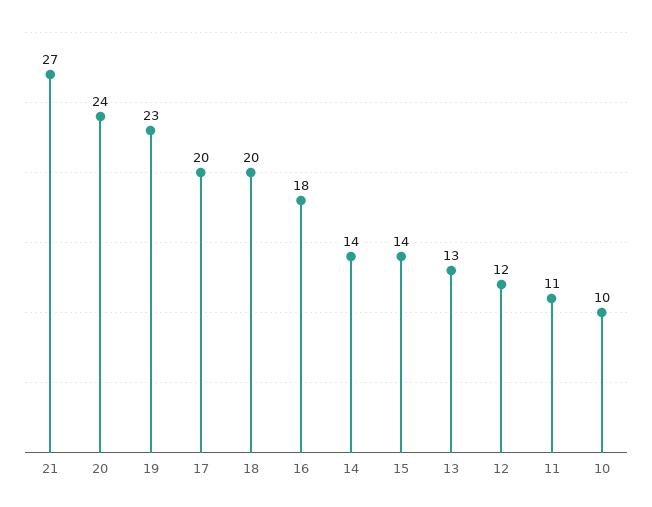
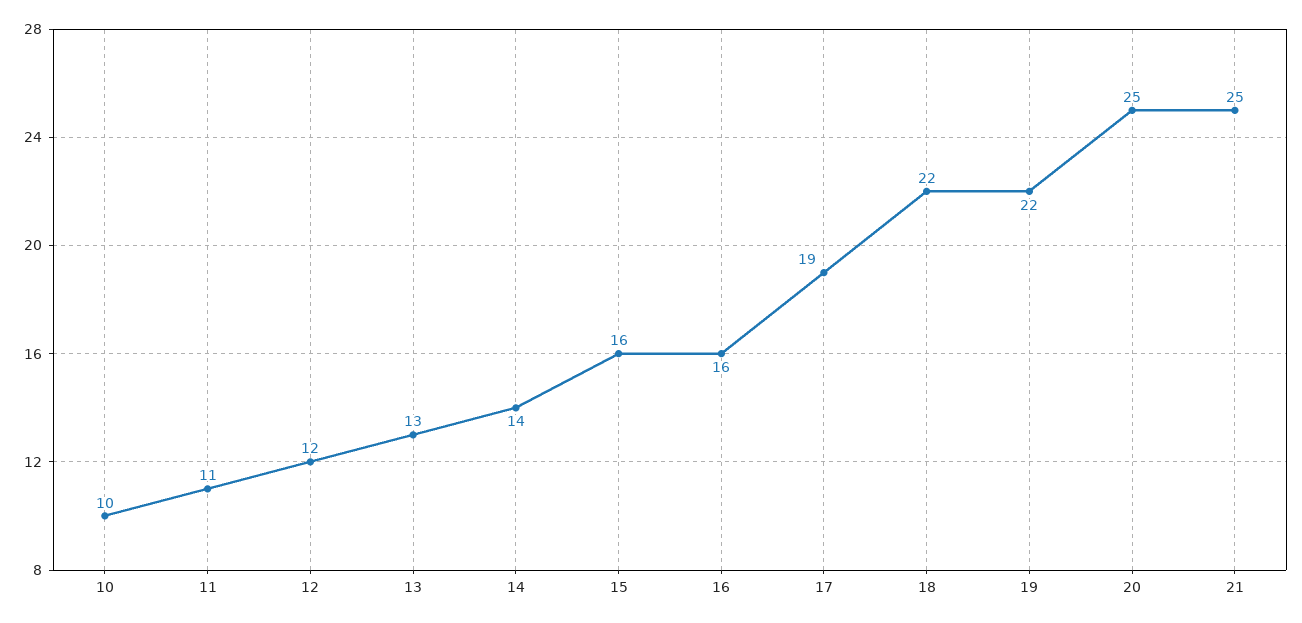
  {
-   "21": 27,
+   "21": 25,
-   "20": 24,
+   "20": 25,
-   "19": 23,
+   "19": 22,
-   "17": 20,
+   "17": 19,
-   "18": 20,
+   "18": 22,
-   "16": 18,
+   "16": 16,
    "14": 14,
-   "15": 14,
+   "15": 16,
    "13": 13,
    "12": 12,
    "11": 11,
    "10": 10
  }

